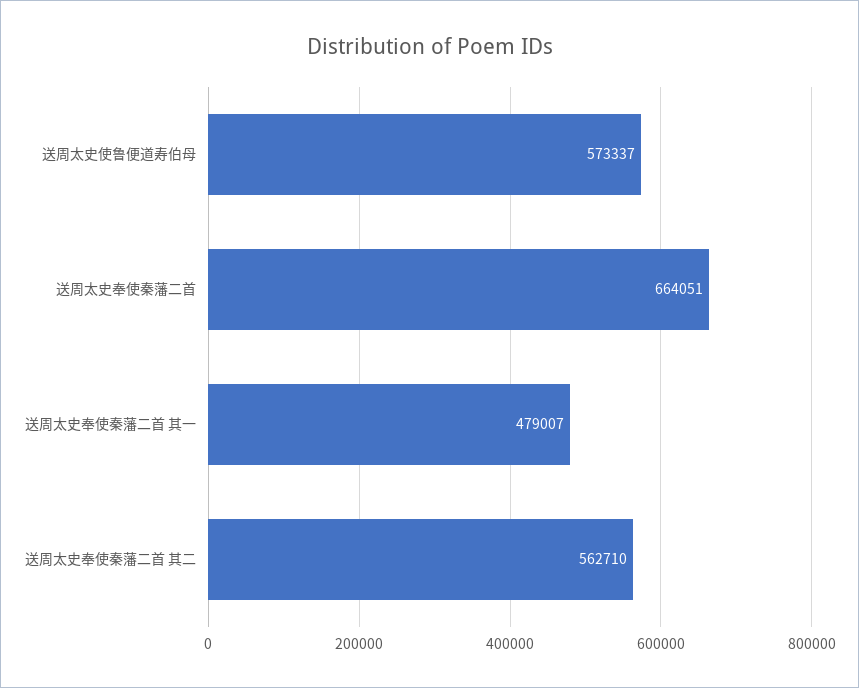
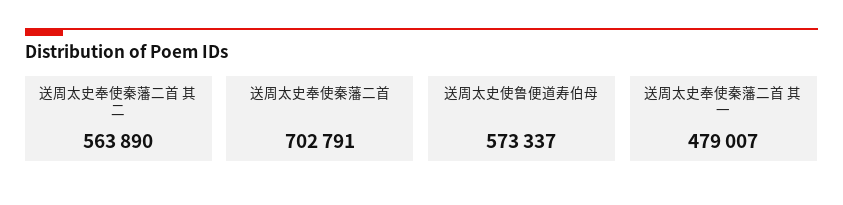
  {
    "送周太史使鲁便道寿伯母": 573337,
-   "送周太史奉使秦藩二首": 664051,
+   "送周太史奉使秦藩二首": 702791,
    "送周太史奉使秦藩二首 其一": 479007,
-   "送周太史奉使秦藩二首 其二": 562710
+   "送周太史奉使秦藩二首 其二": 563890
  }

